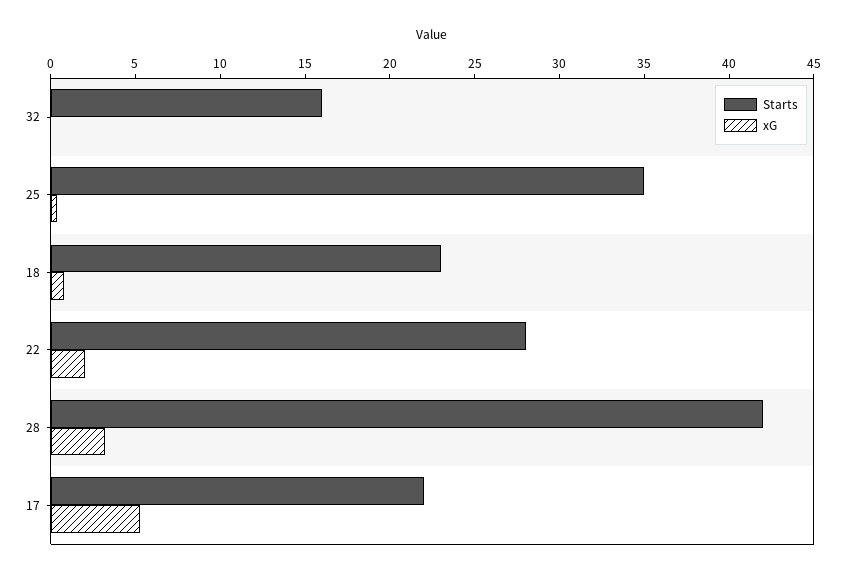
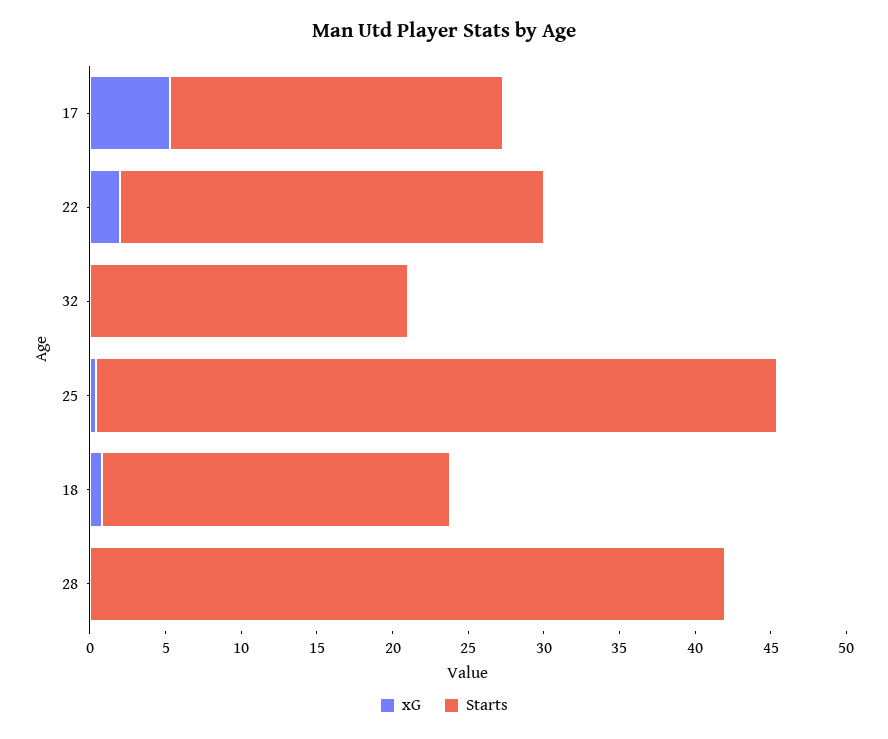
  {
    "Starts": {
-     "32": 16,
+     "32": 21,
-     "25": 35,
+     "25": 45,
      "18": 23,
      "22": 28,
      "28": 42,
      "17": 22
    },
    "xG": {
      "32": 0,
      "25": 0,
      "18": 1,
      "22": 2,
-     "28": 3,
+     "28": 0,
      "17": 5
    }
  }

